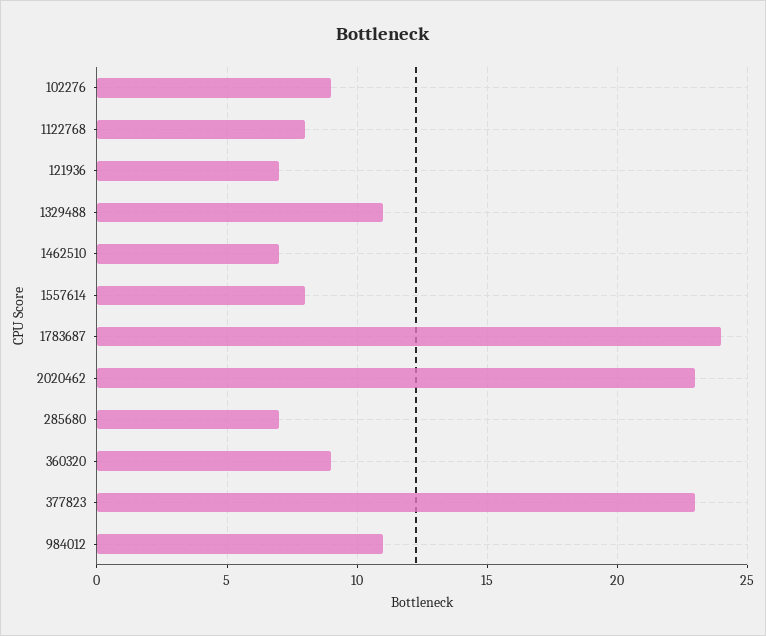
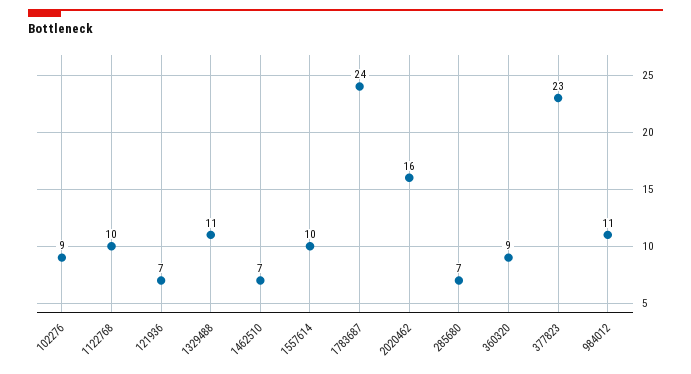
  {
    "102276": 9,
-   "1122768": 8,
+   "1122768": 10,
    "121936": 7,
    "1329488": 11,
    "1462510": 7,
-   "1557614": 8,
+   "1557614": 10,
    "1783687": 24,
-   "2020462": 23,
+   "2020462": 16,
    "285680": 7,
    "360320": 9,
    "377823": 23,
    "984012": 11
  }

